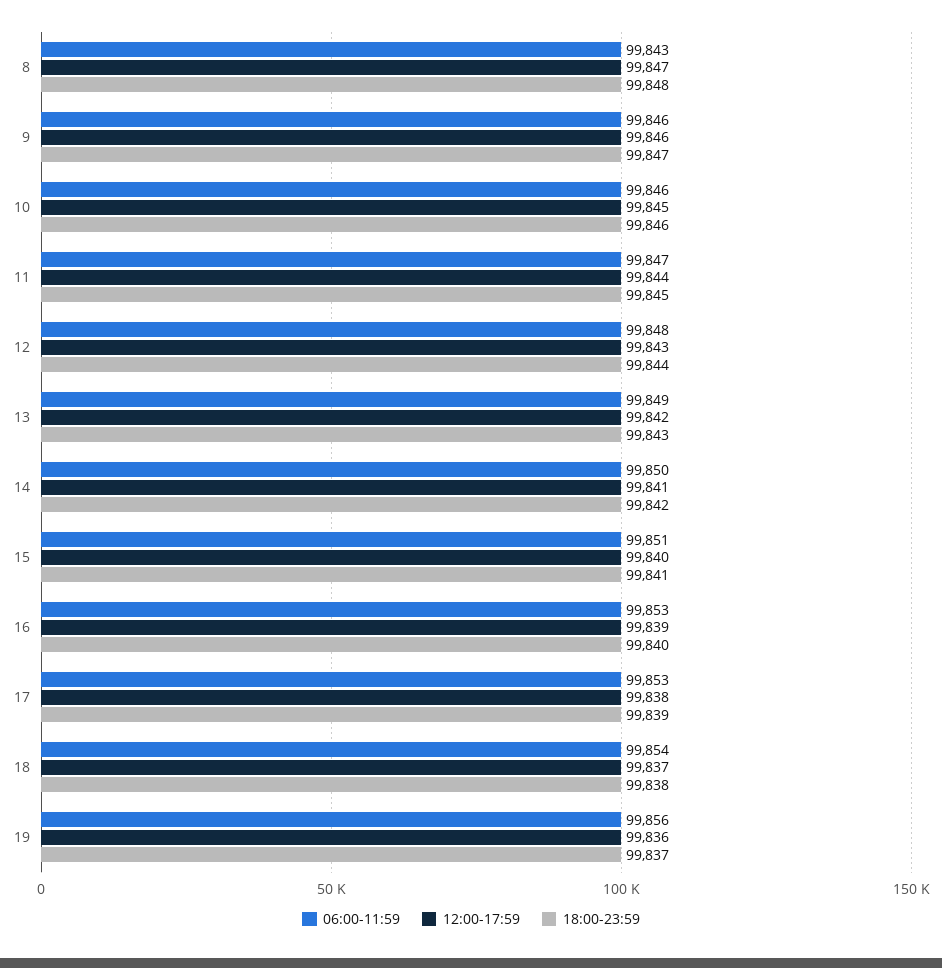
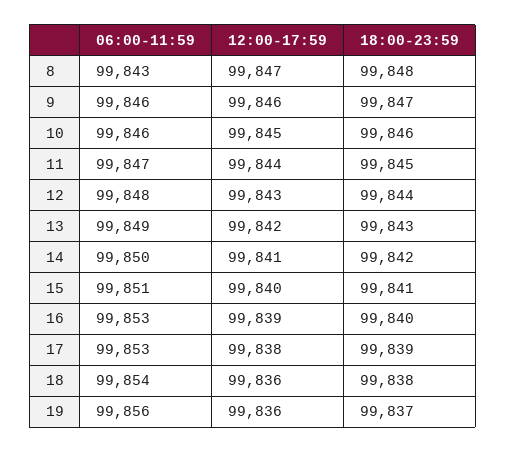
  {
    "06:00-11:59": {
      "8": 99843,
      "9": 99846,
      "10": 99846,
      "11": 99847,
      "12": 99848,
      "13": 99849,
      "14": 99850,
      "15": 99851,
      "16": 99853,
      "17": 99853,
      "18": 99854,
      "19": 99856
    },
    "12:00-17:59": {
      "8": 99847,
      "9": 99846,
      "10": 99845,
      "11": 99844,
      "12": 99843,
      "13": 99842,
      "14": 99841,
      "15": 99840,
      "16": 99839,
      "17": 99838,
-     "18": 99837,
+     "18": 99836,
      "19": 99836
    },
    "18:00-23:59": {
      "8": 99848,
      "9": 99847,
      "10": 99846,
      "11": 99845,
      "12": 99844,
      "13": 99843,
      "14": 99842,
      "15": 99841,
      "16": 99840,
      "17": 99839,
      "18": 99838,
      "19": 99837
    }
  }

